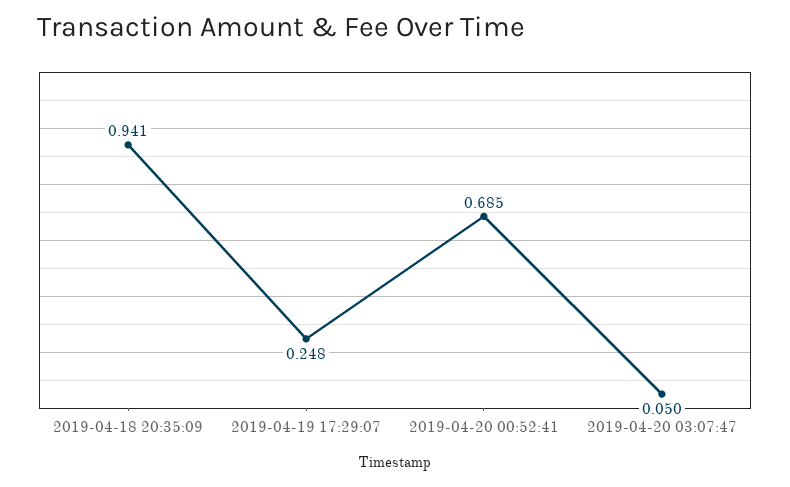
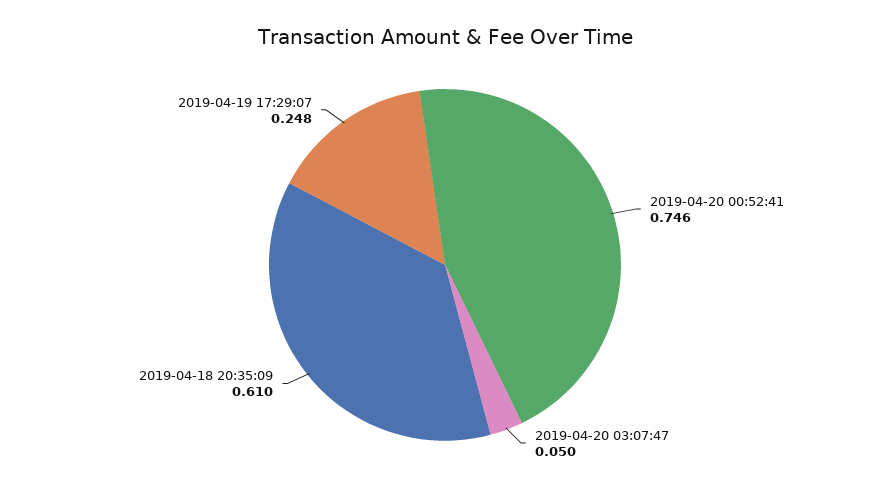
  {
-   "2019-04-18 20:35:09": 0.941,
+   "2019-04-18 20:35:09": 0.61,
    "2019-04-19 17:29:07": 0.248,
-   "2019-04-20 00:52:41": 0.685,
+   "2019-04-20 00:52:41": 0.746,
    "2019-04-20 03:07:47": 0.05
  }

